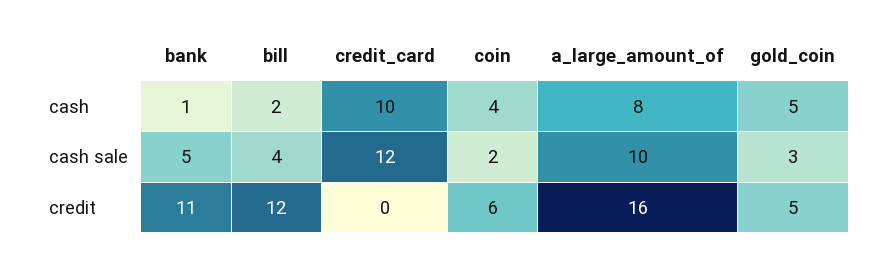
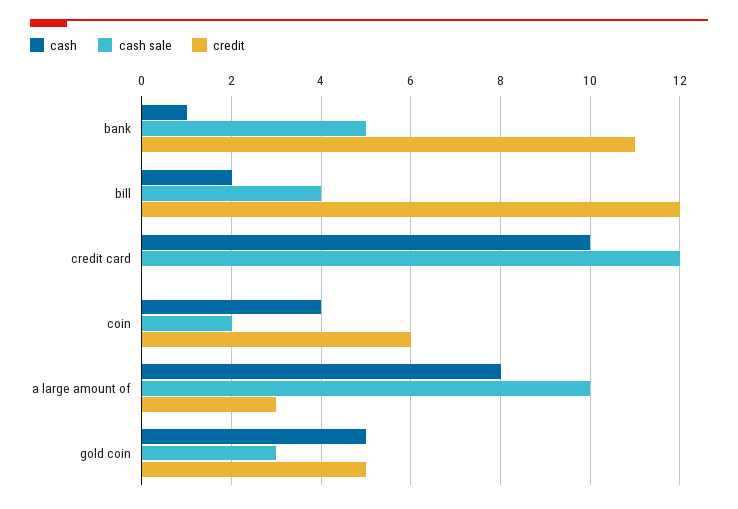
  {
    "cash": {
      "bank": 1,
      "bill": 2,
      "credit_card": 10,
      "coin": 4,
      "a_large_amount_of": 8,
      "gold_coin": 5
    },
    "cash sale": {
      "bank": 5,
      "bill": 4,
      "credit_card": 12,
      "coin": 2,
      "a_large_amount_of": 10,
      "gold_coin": 3
    },
    "credit": {
      "bank": 11,
      "bill": 12,
      "credit_card": 0,
      "coin": 6,
-     "a_large_amount_of": 16,
+     "a_large_amount_of": 3,
      "gold_coin": 5
    }
  }

